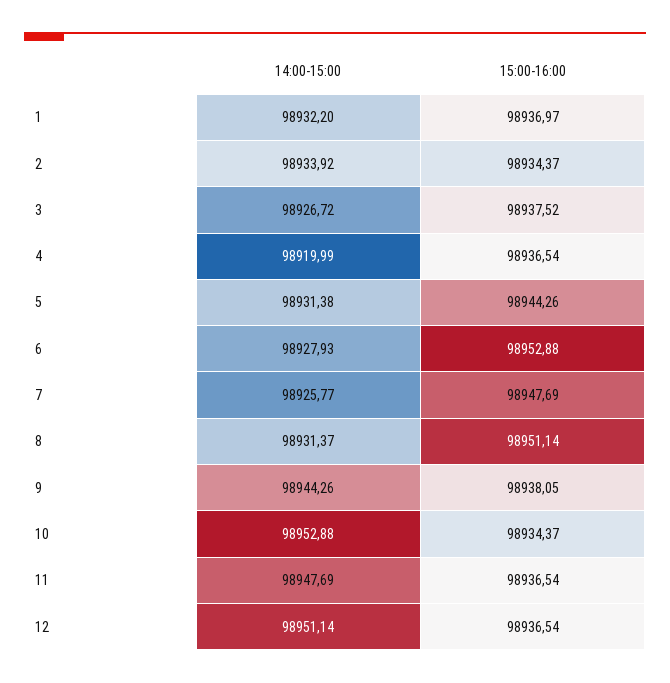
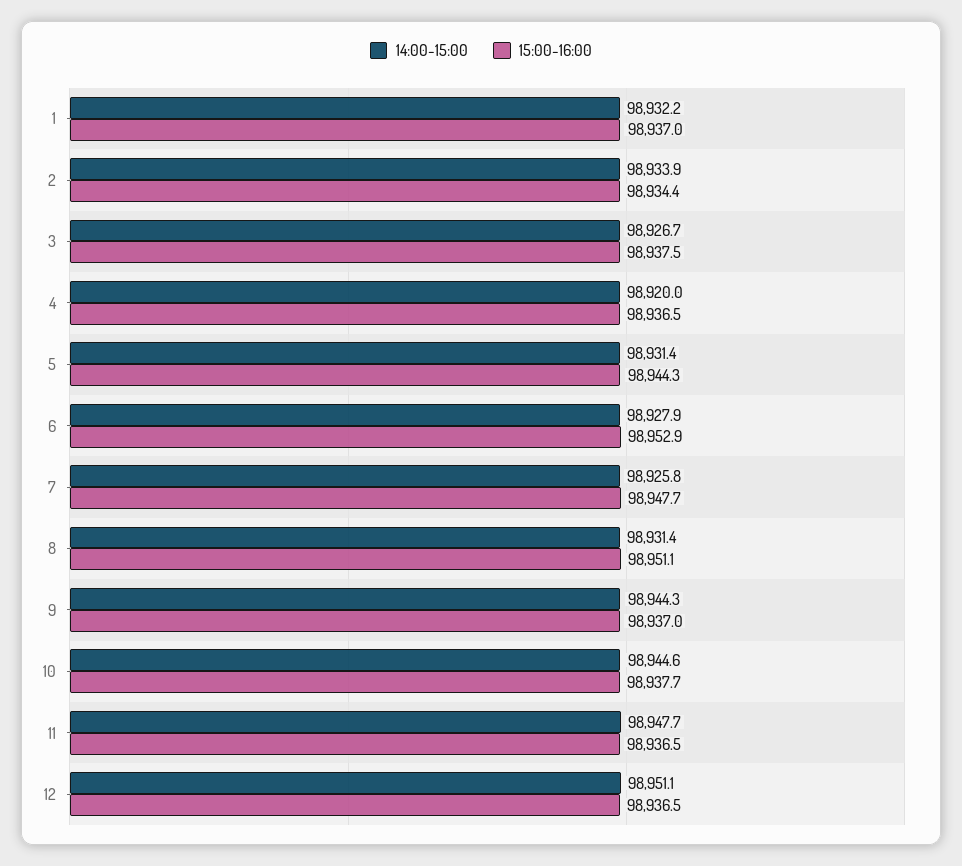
  {
    "14:00-15:00": {
      "1": 98932.2,
      "2": 98933.92,
      "3": 98926.72,
      "4": 98919.99,
      "5": 98931.38,
      "6": 98927.93,
      "7": 98925.77,
      "8": 98931.37,
      "9": 98944.26,
-     "10": 98952.88,
+     "10": 98944.6,
      "11": 98947.69,
      "12": 98951.14
    },
    "15:00-16:00": {
      "1": 98936.97,
      "2": 98934.37,
      "3": 98937.52,
      "4": 98936.54,
      "5": 98944.26,
      "6": 98952.88,
      "7": 98947.69,
      "8": 98951.14,
-     "9": 98938.05,
+     "9": 98937,
-     "10": 98934.37,
+     "10": 98937.7,
      "11": 98936.54,
      "12": 98936.54
    }
  }

